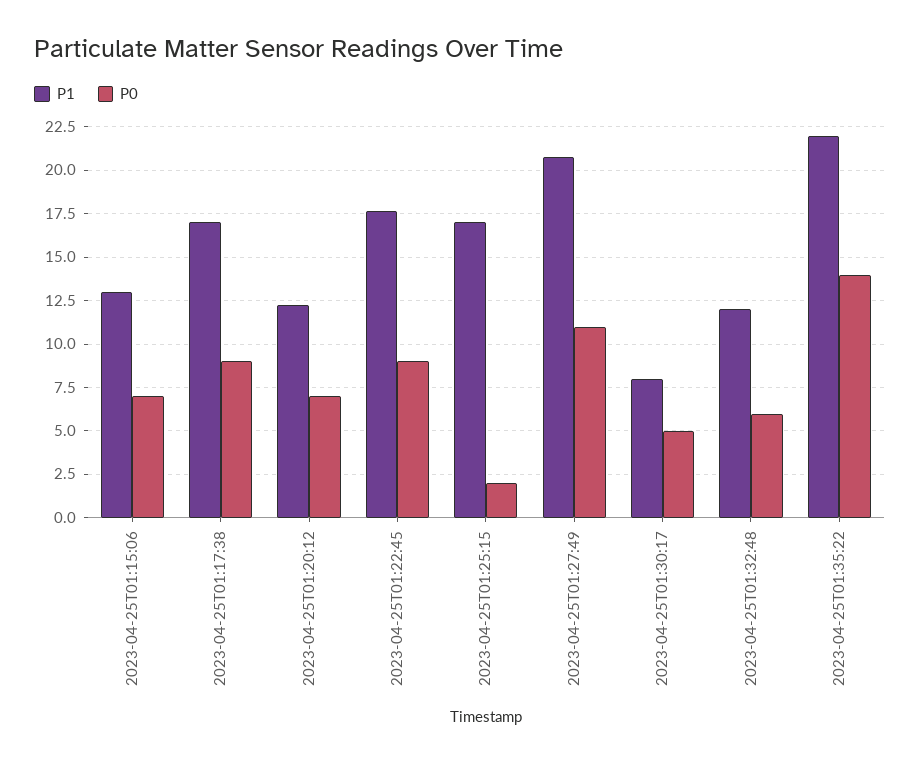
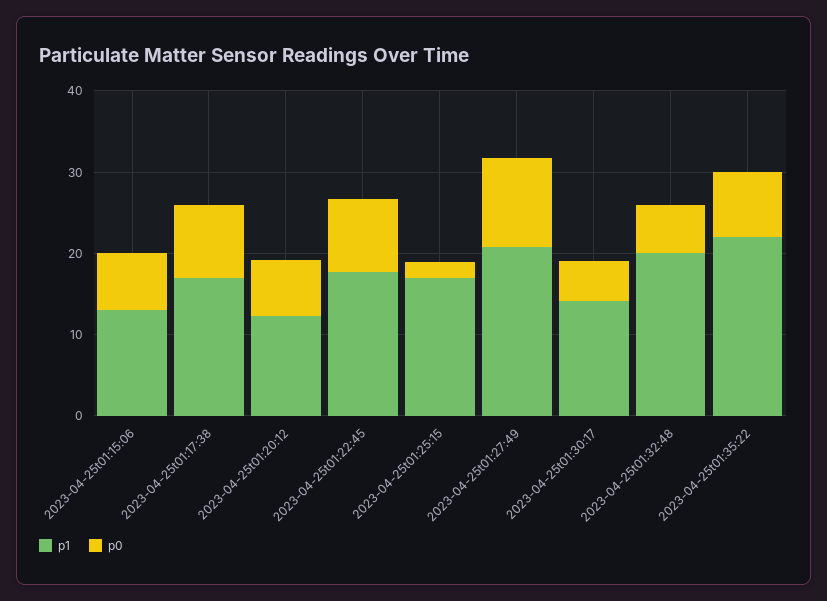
  {
    "P1": {
      "2023-04-25T01:15:06": 13,
      "2023-04-25T01:17:38": 17,
      "2023-04-25T01:20:12": 12.5,
      "2023-04-25T01:22:45": 17.5,
      "2023-04-25T01:25:15": 17,
      "2023-04-25T01:27:49": 21,
-     "2023-04-25T01:30:17": 8,
+     "2023-04-25T01:30:17": 14,
-     "2023-04-25T01:32:48": 12,
+     "2023-04-25T01:32:48": 20,
      "2023-04-25T01:35:22": 22
    },
    "P0": {
      "2023-04-25T01:15:06": 7,
      "2023-04-25T01:17:38": 9,
      "2023-04-25T01:20:12": 7,
      "2023-04-25T01:22:45": 9,
      "2023-04-25T01:25:15": 2,
      "2023-04-25T01:27:49": 11,
      "2023-04-25T01:30:17": 5,
      "2023-04-25T01:32:48": 6,
-     "2023-04-25T01:35:22": 14
+     "2023-04-25T01:35:22": 8
    }
  }

